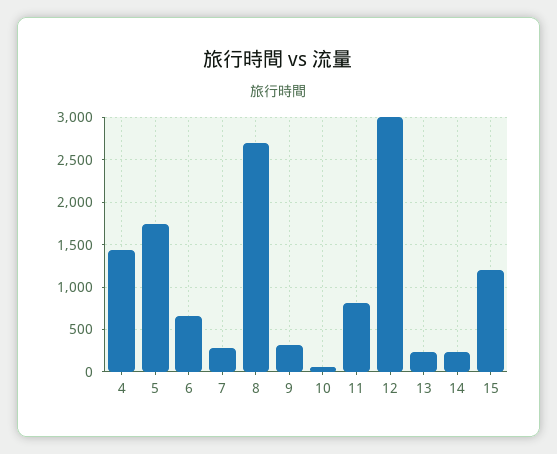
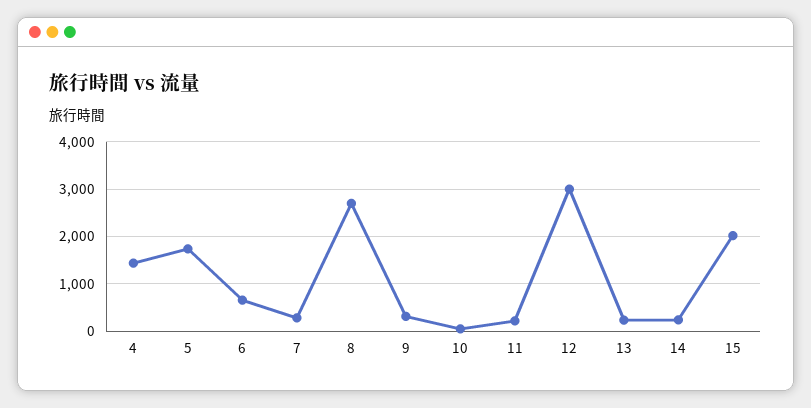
  {
    "4": 1400,
    "5": 1700,
    "6": 700,
    "7": 300,
    "8": 2700,
    "9": 300,
    "10": 100,
-   "11": 800,
+   "11": 200,
    "12": 3000,
    "13": 200,
    "14": 200,
-   "15": 1200
+   "15": 2000
  }

